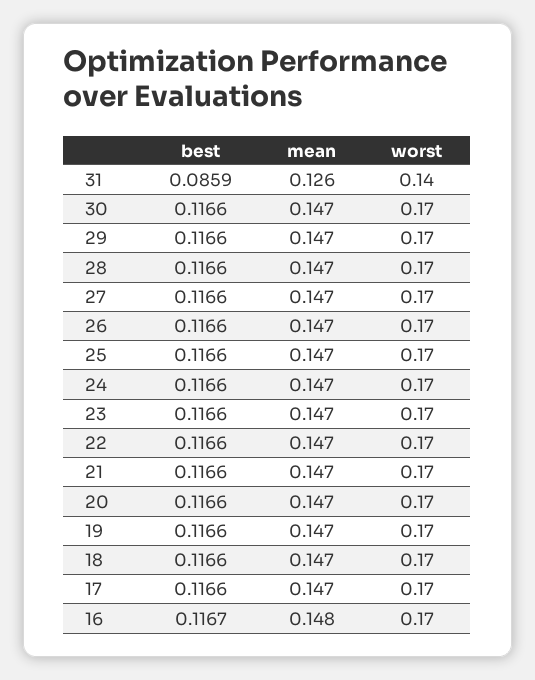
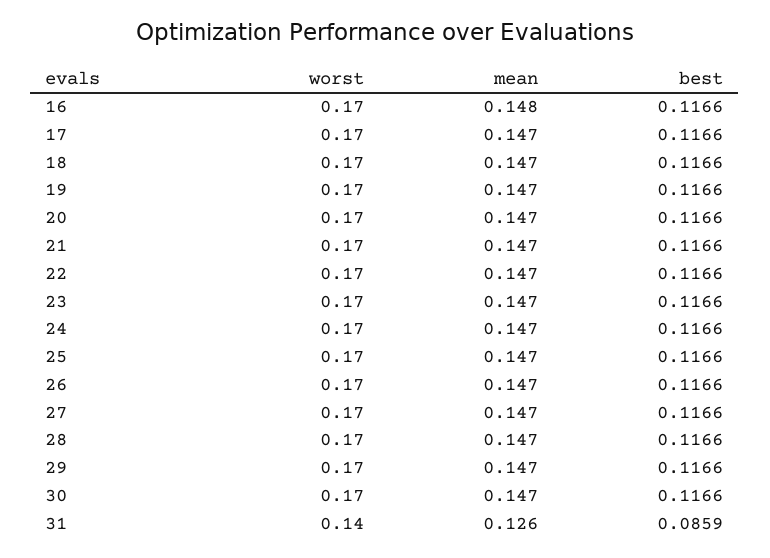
  {
    "best": {
      "31": 0.0859,
      "30": 0.1166,
      "29": 0.1166,
      "28": 0.1166,
      "27": 0.1166,
      "26": 0.1166,
      "25": 0.1166,
      "24": 0.1166,
      "23": 0.1166,
      "22": 0.1166,
      "21": 0.1166,
      "20": 0.1166,
      "19": 0.1166,
      "18": 0.1166,
      "17": 0.1166,
-     "16": 0.1167
+     "16": 0.1166
    },
    "mean": {
      "31": 0.126,
      "30": 0.147,
      "29": 0.147,
      "28": 0.147,
      "27": 0.147,
      "26": 0.147,
      "25": 0.147,
      "24": 0.147,
      "23": 0.147,
      "22": 0.147,
      "21": 0.147,
      "20": 0.147,
      "19": 0.147,
      "18": 0.147,
      "17": 0.147,
      "16": 0.148
    },
    "worst": {
      "31": 0.14,
      "30": 0.17,
      "29": 0.17,
      "28": 0.17,
      "27": 0.17,
      "26": 0.17,
      "25": 0.17,
      "24": 0.17,
      "23": 0.17,
      "22": 0.17,
      "21": 0.17,
      "20": 0.17,
      "19": 0.17,
      "18": 0.17,
      "17": 0.17,
      "16": 0.17
    }
  }

